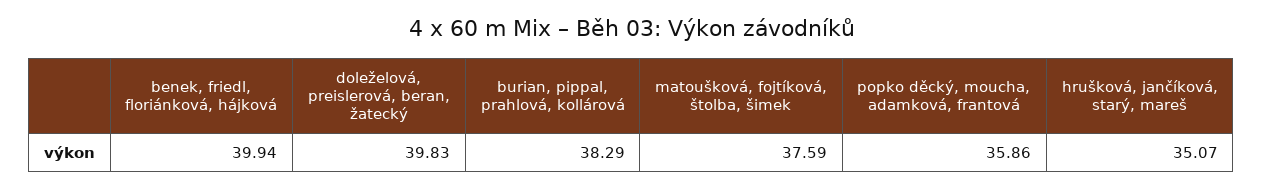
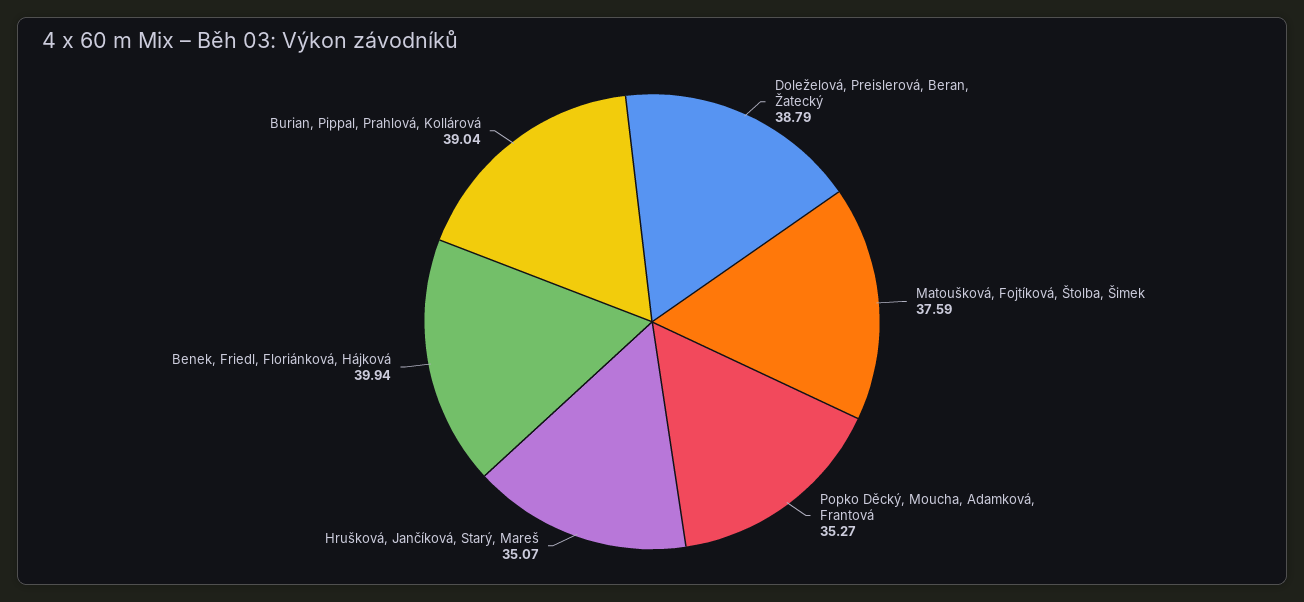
  {
    "benek, friedl, floriánková, hájková": 39.94,
-   "doleželová, preislerová, beran, žatecký": 39.83,
+   "doleželová, preislerová, beran, žatecký": 38.79,
-   "burian, pippal, prahlová, kollárová": 38.29,
+   "burian, pippal, prahlová, kollárová": 39.04,
    "matoušková, fojtíková, štolba, šimek": 37.59,
-   "popko děcký, moucha, adamková, frantová": 35.86,
+   "popko děcký, moucha, adamková, frantová": 35.27,
    "hrušková, jančíková, starý, mareš": 35.07
  }

